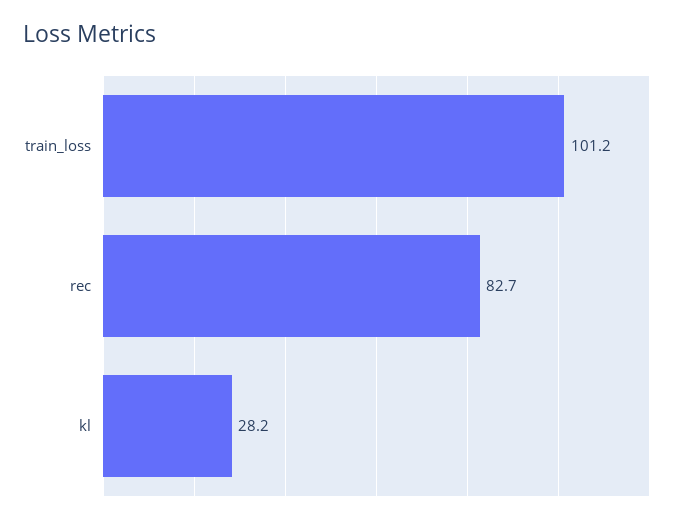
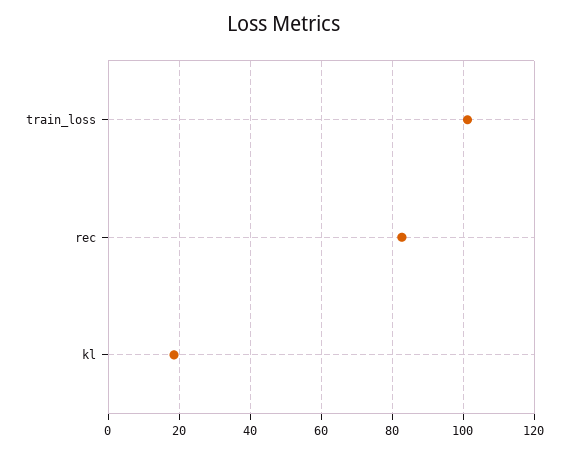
  {
    "train_loss": 101.2,
    "rec": 82.7,
-   "kl": 28.2
+   "kl": 18
  }

